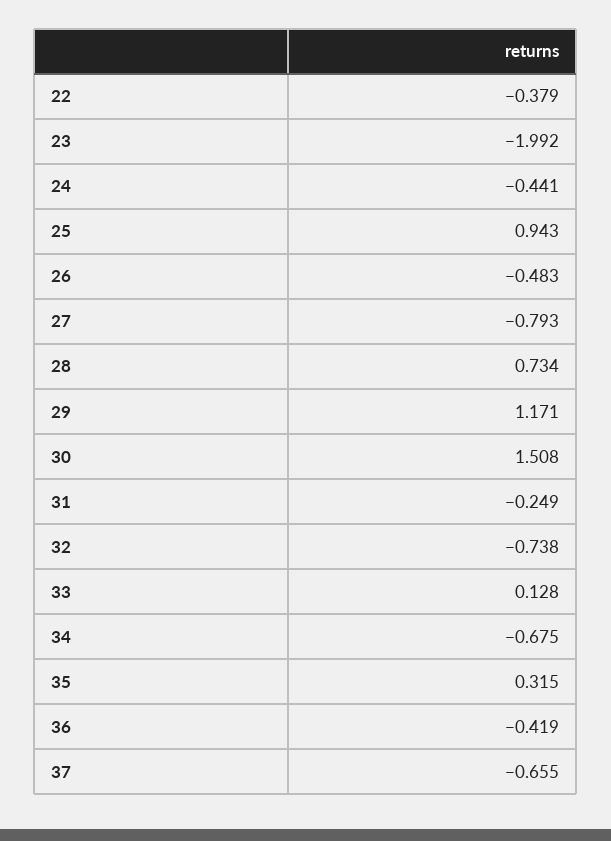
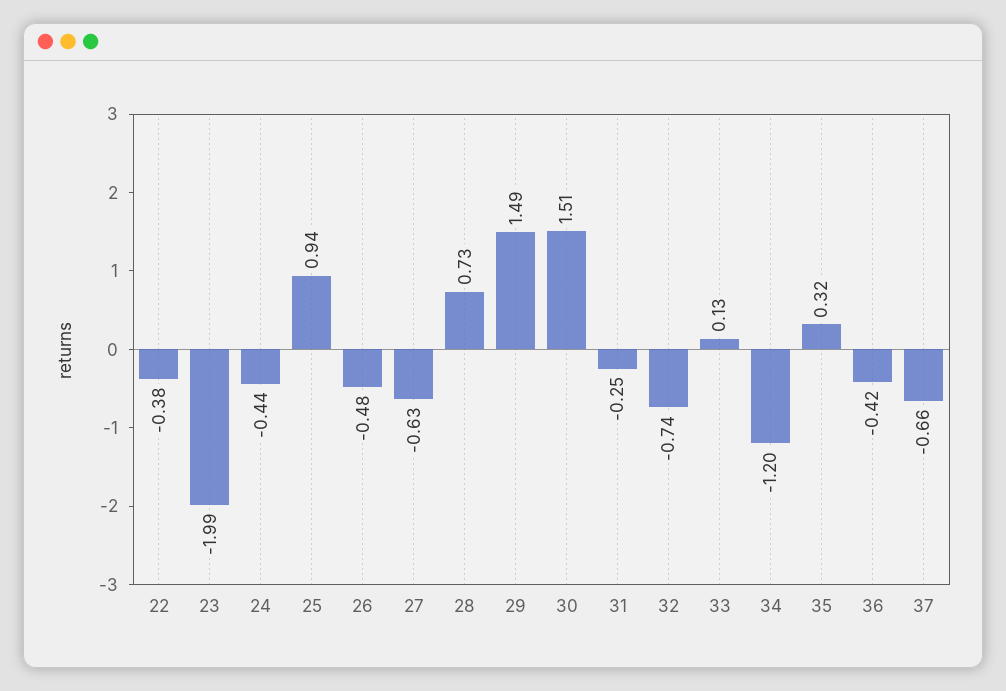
  {
    "22": -0.379,
    "23": -1.992,
    "24": -0.441,
    "25": 0.943,
    "26": -0.483,
-   "27": -0.793,
+   "27": -0.63,
    "28": 0.734,
-   "29": 1.171,
+   "29": 1.49,
    "30": 1.508,
    "31": -0.249,
    "32": -0.738,
    "33": 0.128,
-   "34": -0.675,
+   "34": -1.2,
    "35": 0.315,
    "36": -0.419,
    "37": -0.655
  }

